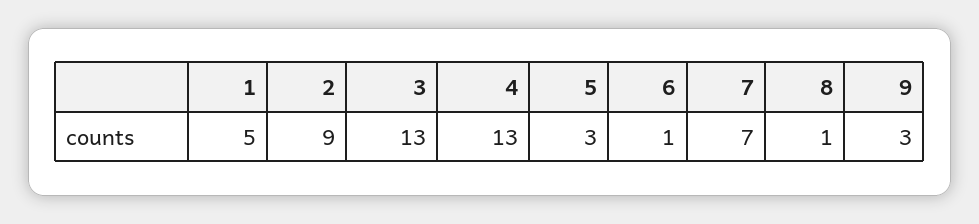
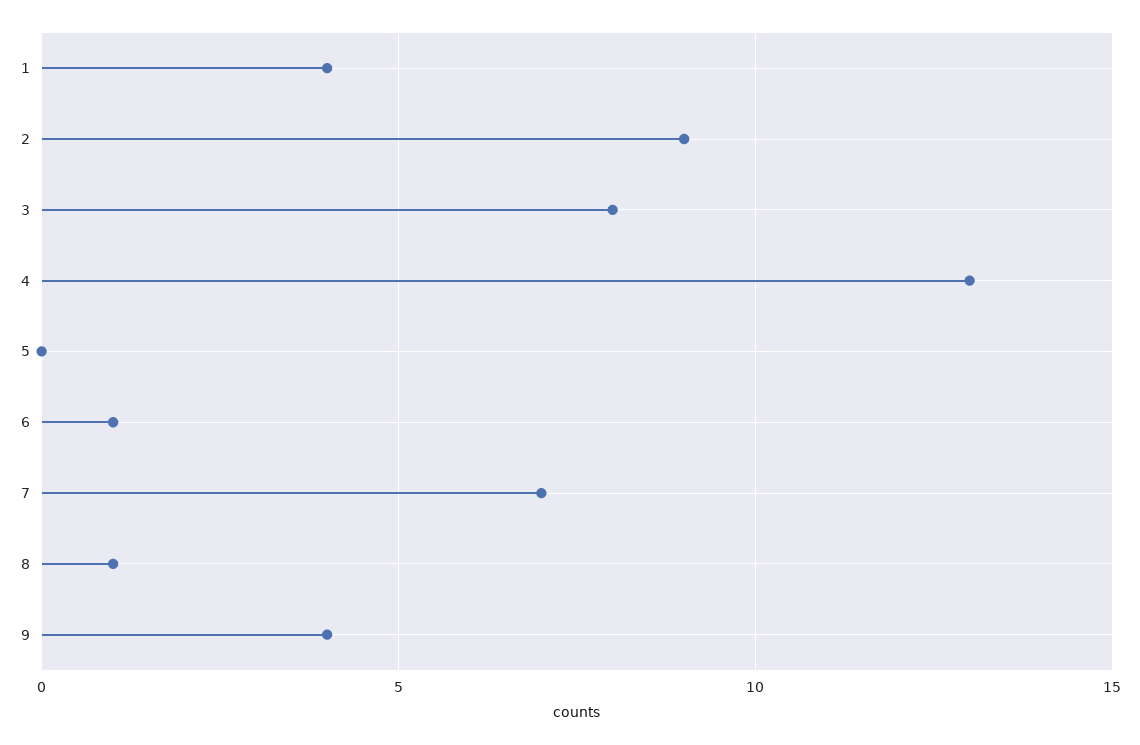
  {
-   "1": 5,
+   "1": 4,
    "2": 9,
-   "3": 13,
+   "3": 8,
    "4": 13,
-   "5": 3,
+   "5": 0,
    "6": 1,
    "7": 7,
    "8": 1,
-   "9": 3
+   "9": 4
  }

